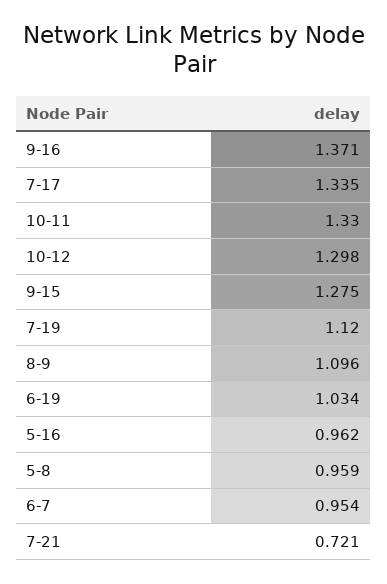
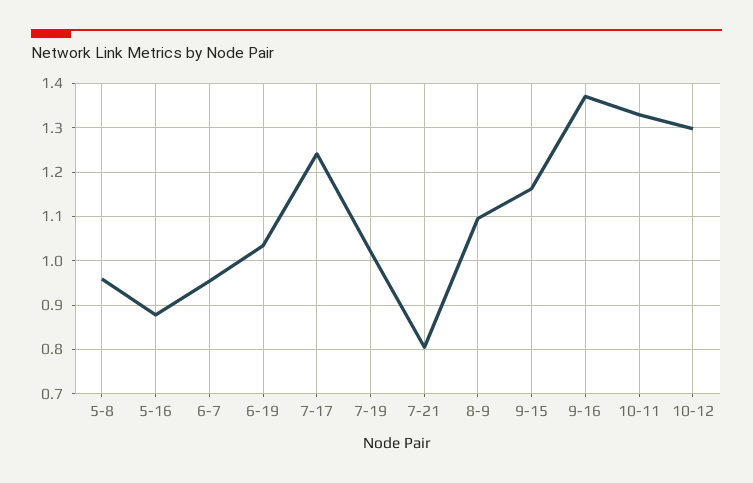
  {
    "9-16": 1.371,
-   "7-17": 1.335,
+   "7-17": 1.24,
    "10-11": 1.33,
    "10-12": 1.298,
-   "9-15": 1.275,
+   "9-15": 1.16,
-   "7-19": 1.12,
+   "7-19": 1.02,
    "8-9": 1.096,
    "6-19": 1.034,
-   "5-16": 0.962,
+   "5-16": 0.88,
    "5-8": 0.959,
    "6-7": 0.954,
-   "7-21": 0.721
+   "7-21": 0.8
  }

